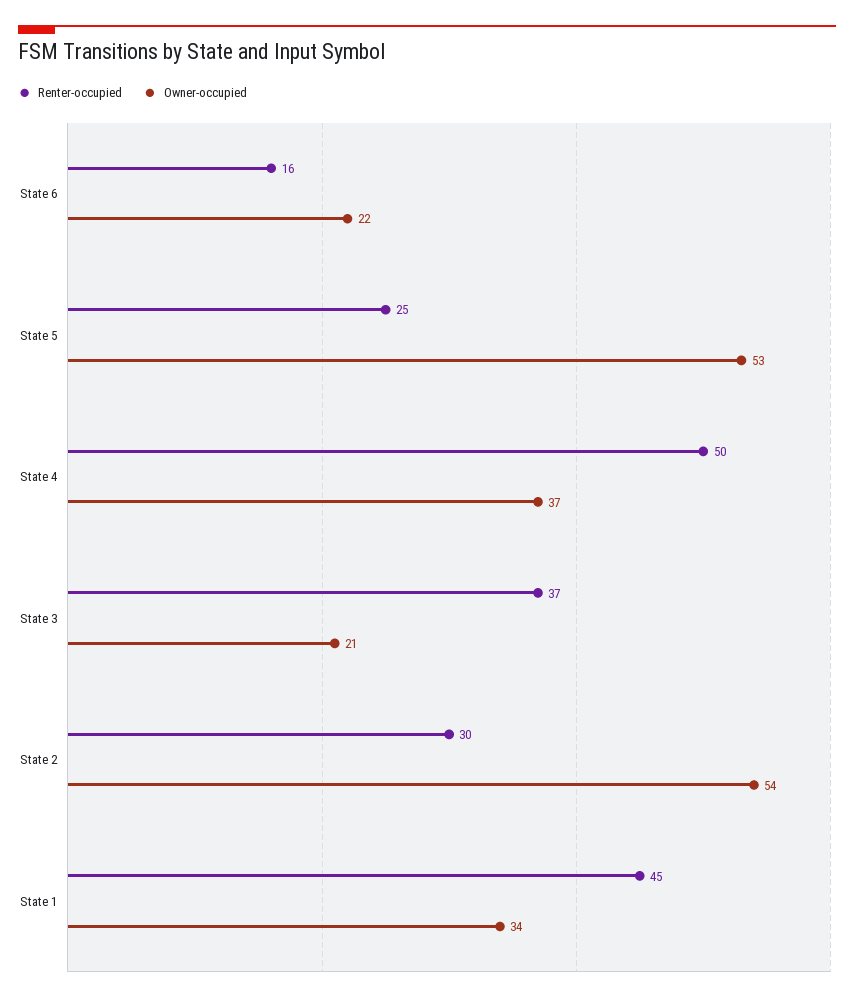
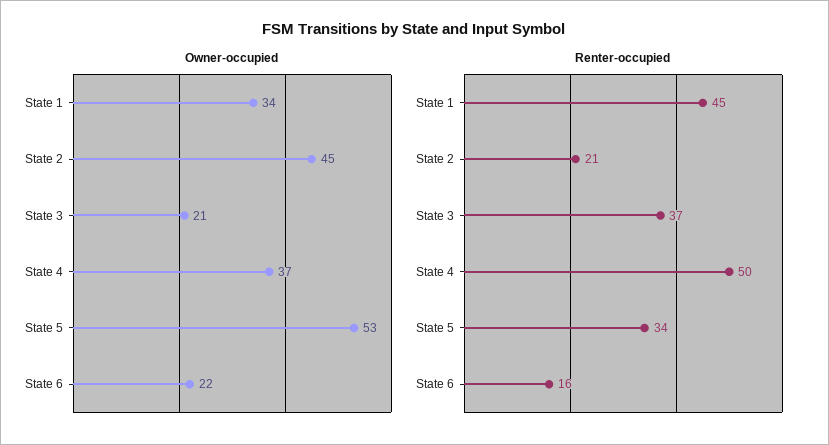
  {
    "Renter-occupied": {
      "State 6": 16,
-     "State 5": 25,
+     "State 5": 34,
      "State 4": 50,
      "State 3": 37,
-     "State 2": 30,
+     "State 2": 21,
      "State 1": 45
    },
    "Owner-occupied": {
      "State 6": 22,
      "State 5": 53,
      "State 4": 37,
      "State 3": 21,
-     "State 2": 54,
+     "State 2": 45,
      "State 1": 34
    }
  }

